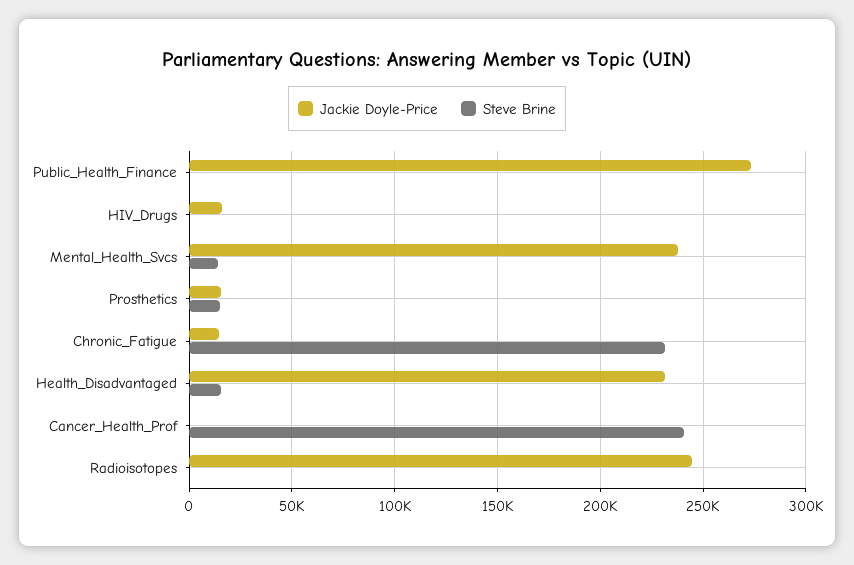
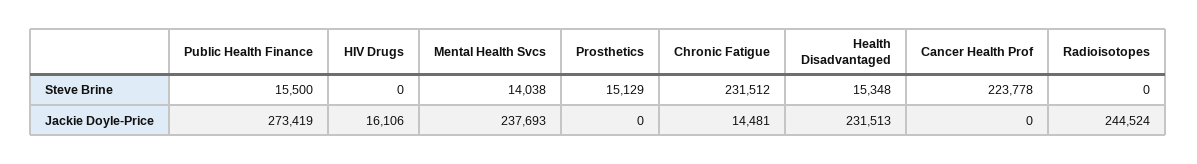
  {
    "Jackie Doyle-Price": {
      "Public_Health_Finance": 273419,
      "HIV_Drugs": 16106,
      "Mental_Health_Svcs": 237693,
-     "Prosthetics": 15000,
+     "Prosthetics": 0,
      "Chronic_Fatigue": 14481,
      "Health_Disadvantaged": 231513,
      "Cancer_Health_Prof": 0,
      "Radioisotopes": 244524
    },
    "Steve Brine": {
-     "Public_Health_Finance": 0,
+     "Public_Health_Finance": 15500,
      "HIV_Drugs": 0,
      "Mental_Health_Svcs": 14038,
      "Prosthetics": 15129,
      "Chronic_Fatigue": 231512,
      "Health_Disadvantaged": 15348,
-     "Cancer_Health_Prof": 240000,
+     "Cancer_Health_Prof": 223778,
      "Radioisotopes": 0
    }
  }

